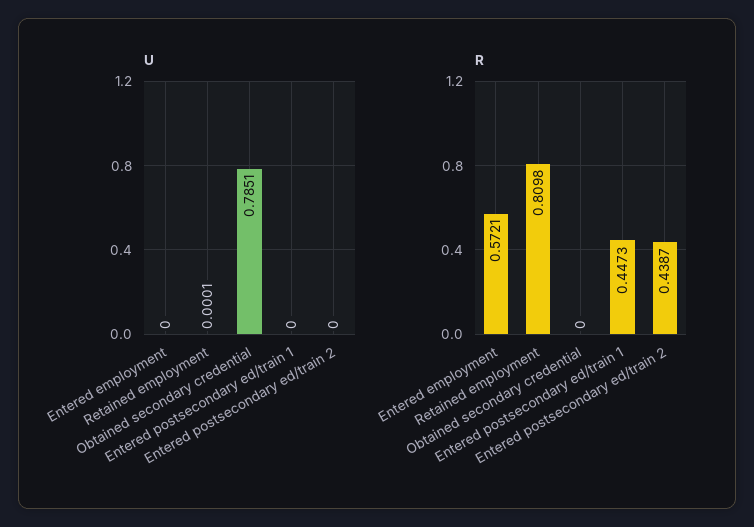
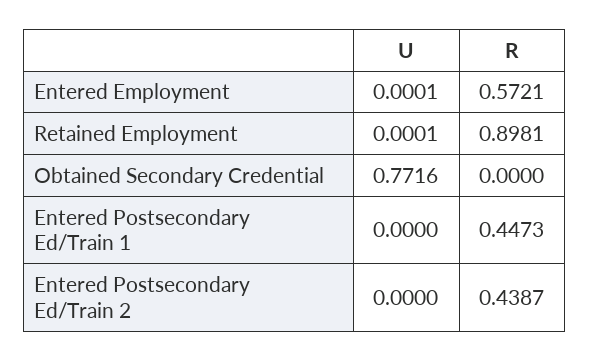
  {
    "U": {
-     "Entered employment": 0,
+     "Entered employment": 0.0001,
      "Retained employment": 0.0001,
-     "Obtained secondary credential": 0.7851,
+     "Obtained secondary credential": 0.7716,
      "Entered postsecondary ed/train 1": 0,
      "Entered postsecondary ed/train 2": 0
    },
    "R": {
      "Entered employment": 0.5721,
-     "Retained employment": 0.8098,
+     "Retained employment": 0.8981,
      "Obtained secondary credential": 0,
      "Entered postsecondary ed/train 1": 0.4473,
      "Entered postsecondary ed/train 2": 0.4387
    }
  }

